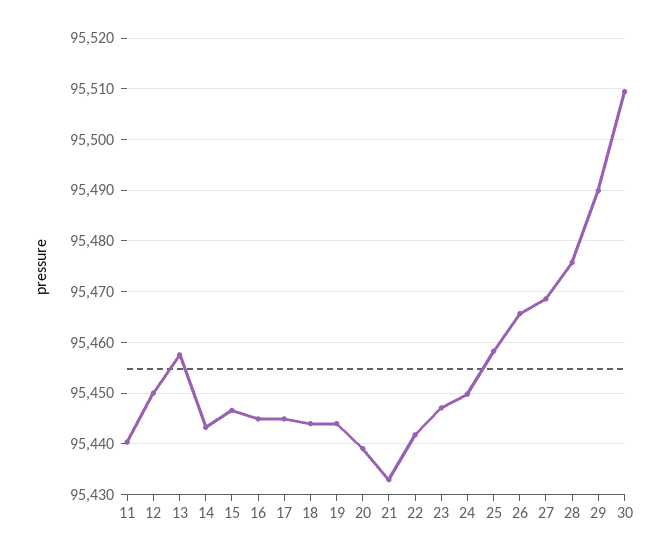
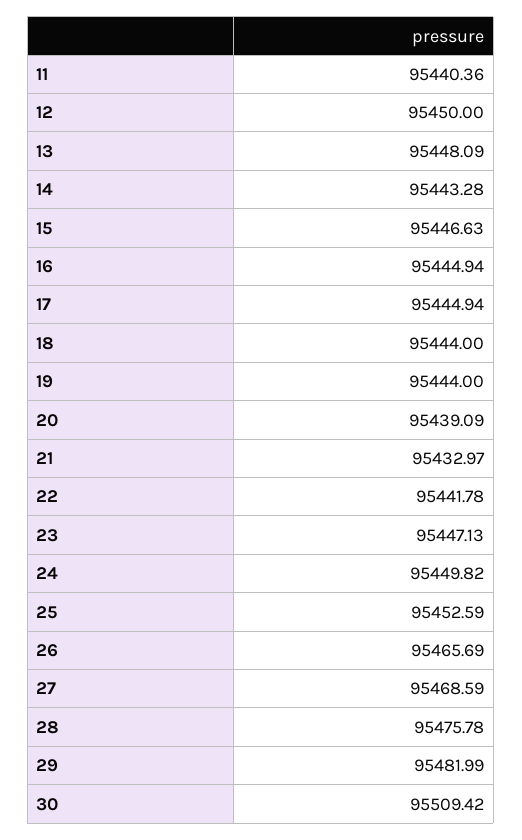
  {
    "11": 95440.36,
    "12": 95450,
-   "13": 95458,
+   "13": 95448.09,
    "14": 95443.28,
    "15": 95446.63,
    "16": 95444.94,
    "17": 95444.94,
    "18": 95444,
    "19": 95444,
    "20": 95439.09,
    "21": 95432.97,
    "22": 95441.78,
    "23": 95447.13,
    "24": 95449.82,
-   "25": 95458,
+   "25": 95452.59,
    "26": 95465.69,
    "27": 95468.59,
    "28": 95475.78,
-   "29": 95490,
+   "29": 95481.99,
    "30": 95509.42
  }

